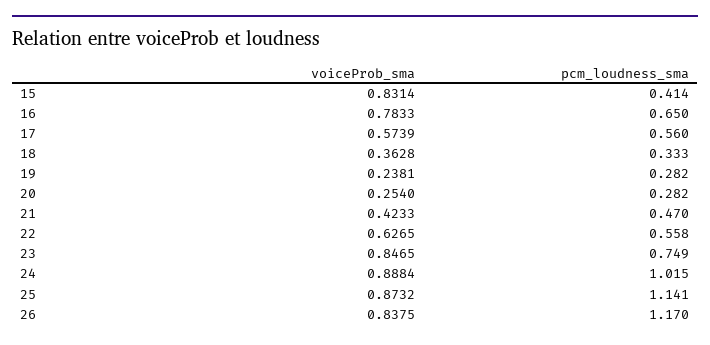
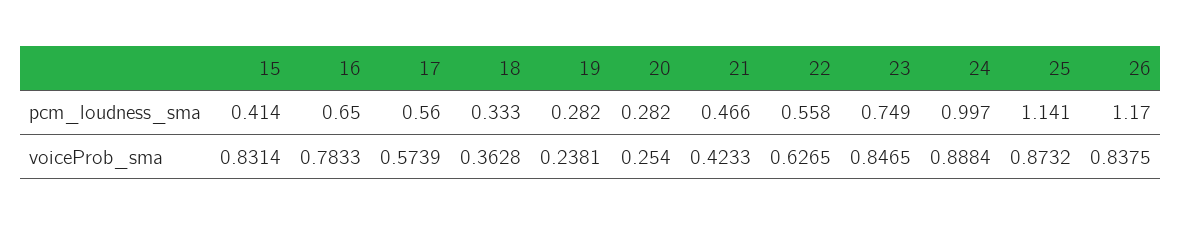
  {
    "voiceProb_sma": {
      "15": 0.8314,
      "16": 0.7833,
      "17": 0.5739,
      "18": 0.3628,
      "19": 0.2381,
      "20": 0.254,
      "21": 0.4233,
      "22": 0.6265,
      "23": 0.8465,
      "24": 0.8884,
      "25": 0.8732,
      "26": 0.8375
    },
    "pcm_loudness_sma": {
      "15": 0.414,
      "16": 0.65,
      "17": 0.56,
      "18": 0.333,
      "19": 0.282,
      "20": 0.282,
-     "21": 0.47,
+     "21": 0.466,
      "22": 0.558,
      "23": 0.749,
-     "24": 1.015,
+     "24": 0.997,
      "25": 1.141,
      "26": 1.17
    }
  }

